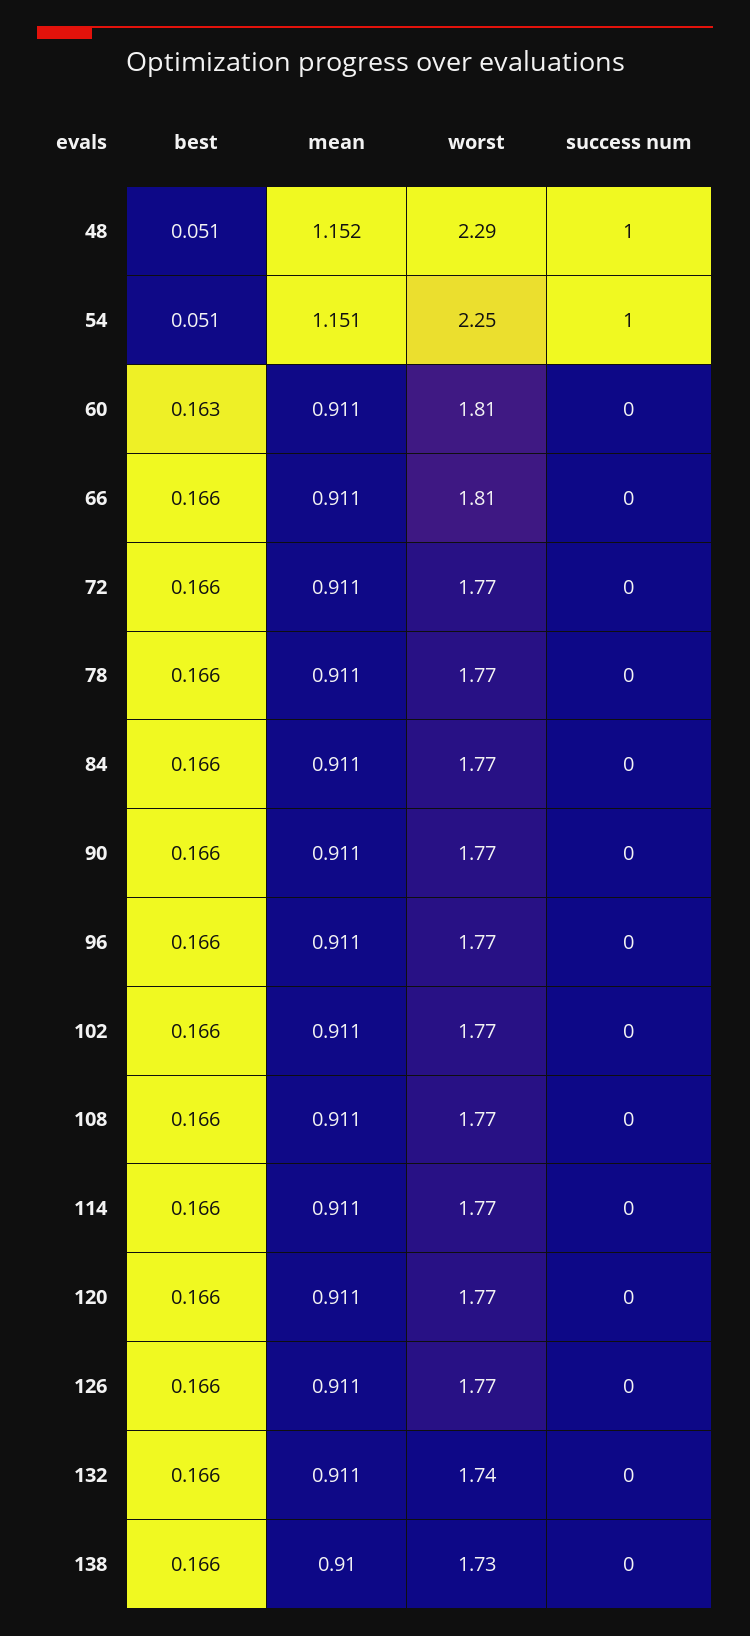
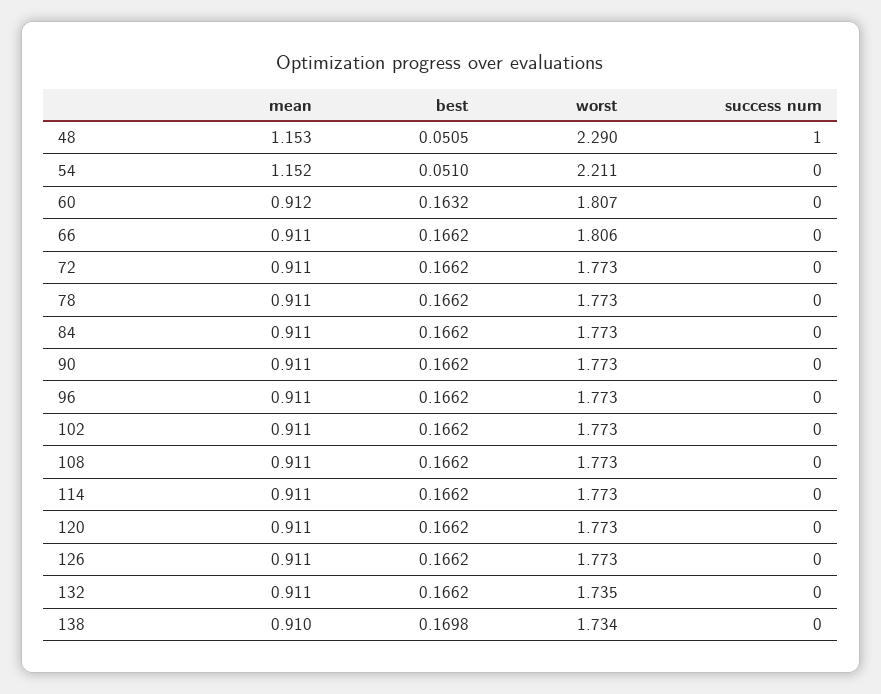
  {
    "best": {
      "48": 0.0505,
      "54": 0.051,
      "60": 0.1632,
      "66": 0.1662,
      "72": 0.1662,
      "78": 0.1662,
      "84": 0.1662,
      "90": 0.1662,
      "96": 0.1662,
      "102": 0.1662,
      "108": 0.1662,
      "114": 0.1662,
      "120": 0.1662,
      "126": 0.1662,
      "132": 0.1662,
-     "138": 0.166
+     "138": 0.1698
    },
    "mean": {
-     "48": 1.152,
+     "48": 1.153,
-     "54": 1.151,
+     "54": 1.152,
-     "60": 0.911,
+     "60": 0.912,
      "66": 0.911,
      "72": 0.911,
      "78": 0.911,
      "84": 0.911,
      "90": 0.911,
      "96": 0.911,
      "102": 0.911,
      "108": 0.911,
      "114": 0.911,
      "120": 0.911,
      "126": 0.911,
      "132": 0.911,
      "138": 0.91
    },
    "worst": {
      "48": 2.29,
-     "54": 2.25,
+     "54": 2.211,
      "60": 1.807,
      "66": 1.806,
      "72": 1.773,
      "78": 1.773,
      "84": 1.773,
      "90": 1.773,
      "96": 1.773,
      "102": 1.773,
      "108": 1.773,
      "114": 1.773,
      "120": 1.773,
      "126": 1.773,
      "132": 1.735,
      "138": 1.734
    },
    "success num": {
      "48": 1,
-     "54": 1,
+     "54": 0,
      "60": 0,
      "66": 0,
      "72": 0,
      "78": 0,
      "84": 0,
      "90": 0,
      "96": 0,
      "102": 0,
      "108": 0,
      "114": 0,
      "120": 0,
      "126": 0,
      "132": 0,
      "138": 0
    }
  }

